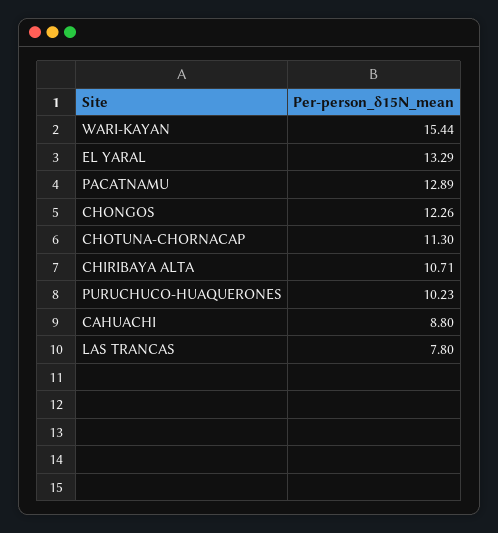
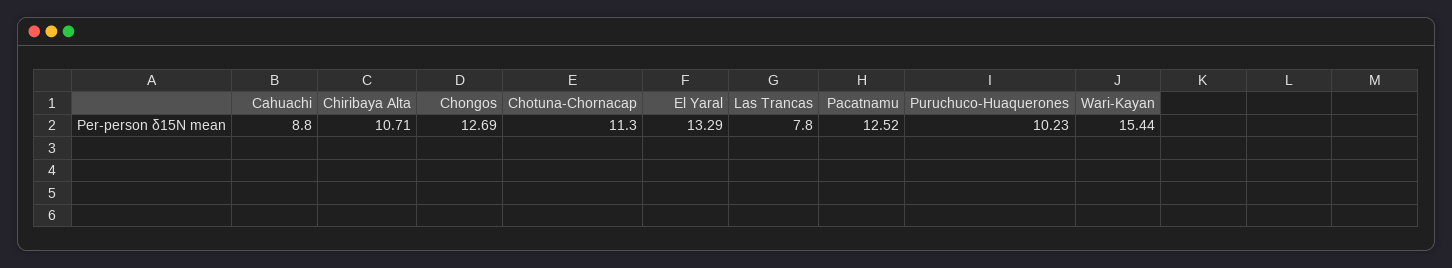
  {
    "WARI-KAYAN": 15.44,
    "EL YARAL": 13.29,
-   "PACATNAMU": 12.89,
+   "PACATNAMU": 12.52,
-   "CHONGOS": 12.26,
+   "CHONGOS": 12.69,
    "CHOTUNA-CHORNACAP": 11.3,
    "CHIRIBAYA ALTA": 10.71,
    "PURUCHUCO-HUAQUERONES": 10.23,
    "CAHUACHI": 8.8,
    "LAS TRANCAS": 7.8
  }

